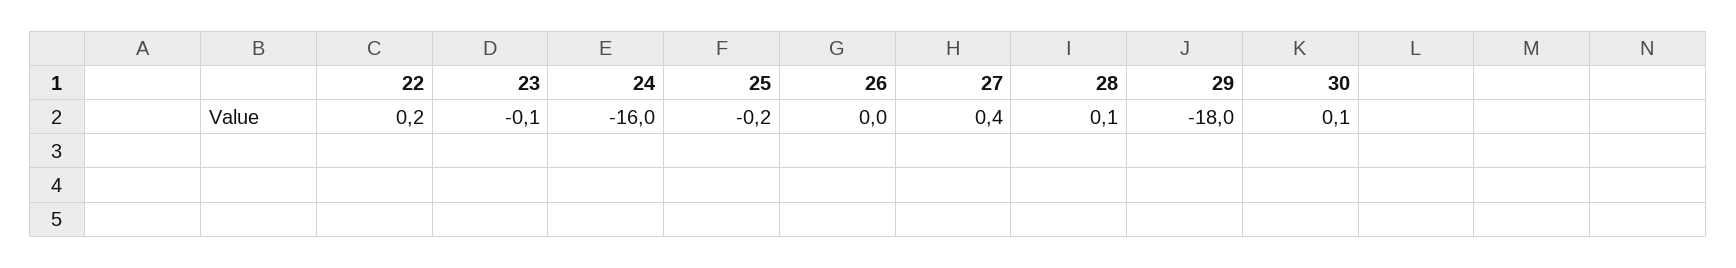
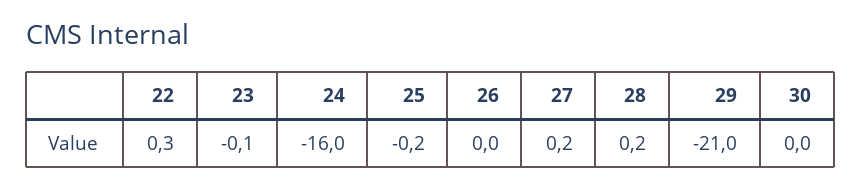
  {
-   "22": 0.2,
+   "22": 0.3,
    "23": -0.1,
    "24": -16,
    "25": -0.2,
    "26": 0,
-   "27": 0.4,
+   "27": 0.2,
-   "28": 0.1,
+   "28": 0.2,
-   "29": -18,
+   "29": -21,
-   "30": 0.1
+   "30": 0
  }

